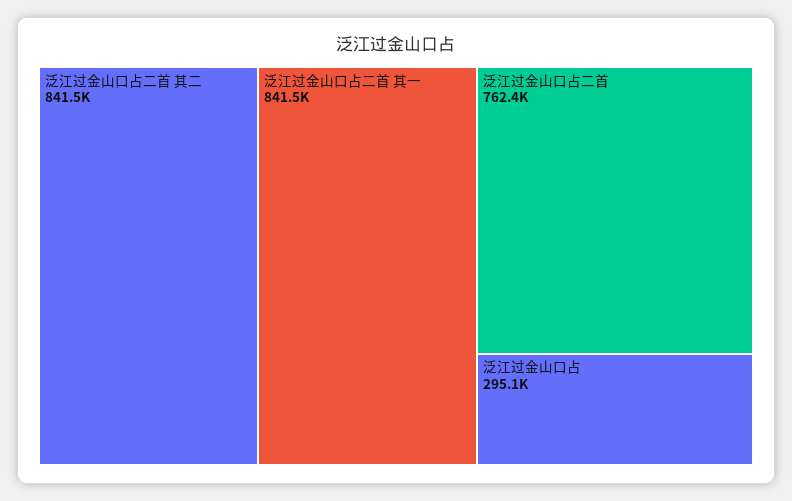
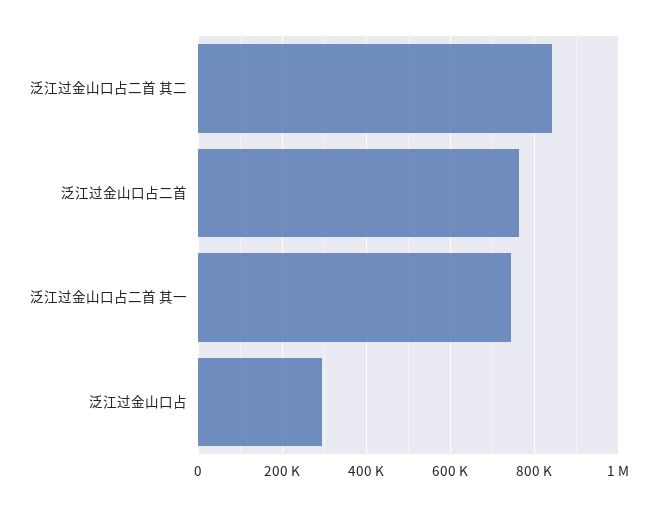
  {
    "泛江过金山口占二首 其二": 841500,
-   "泛江过金山口占二首 其一": 841500,
+   "泛江过金山口占二首 其一": 740000,
    "泛江过金山口占二首": 762400,
    "泛江过金山口占": 295100
  }

